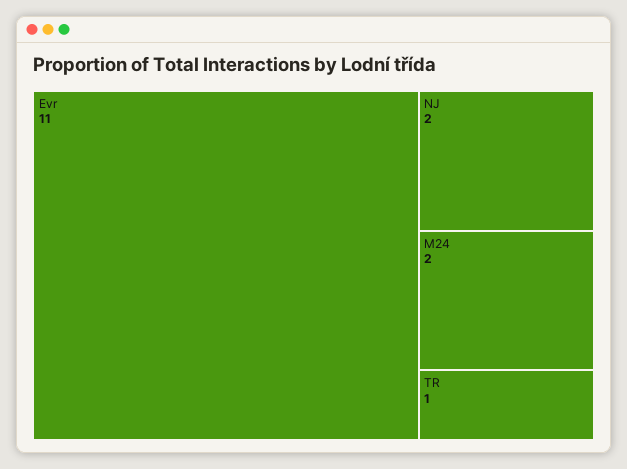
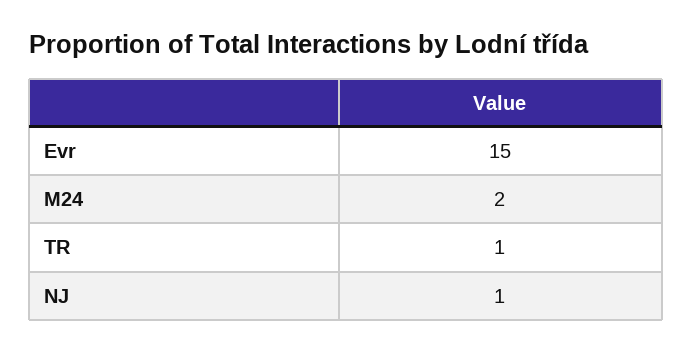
  {
-   "Evr": 11,
+   "Evr": 15,
-   "NJ": 2,
+   "NJ": 1,
    "M24": 2,
    "TR": 1
  }

